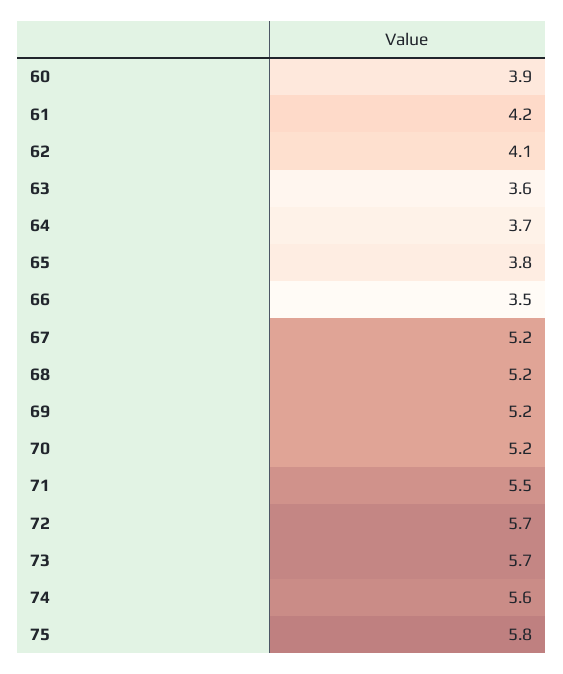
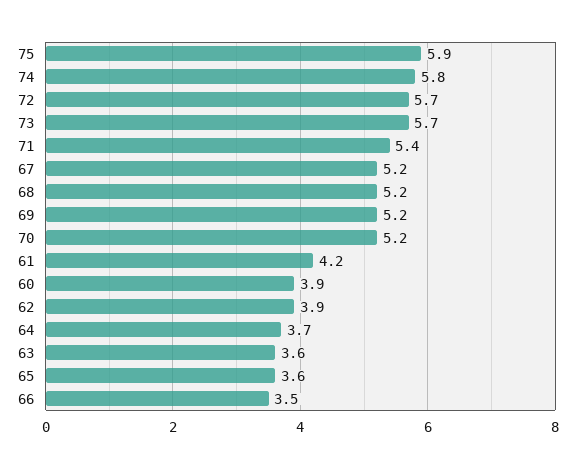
  {
    "60": 3.9,
    "61": 4.2,
-   "62": 4.1,
+   "62": 3.9,
    "63": 3.6,
    "64": 3.7,
-   "65": 3.8,
+   "65": 3.6,
    "66": 3.5,
    "67": 5.2,
    "68": 5.2,
    "69": 5.2,
    "70": 5.2,
-   "71": 5.5,
+   "71": 5.4,
    "72": 5.7,
    "73": 5.7,
-   "74": 5.6,
+   "74": 5.8,
-   "75": 5.8
+   "75": 5.9
  }

